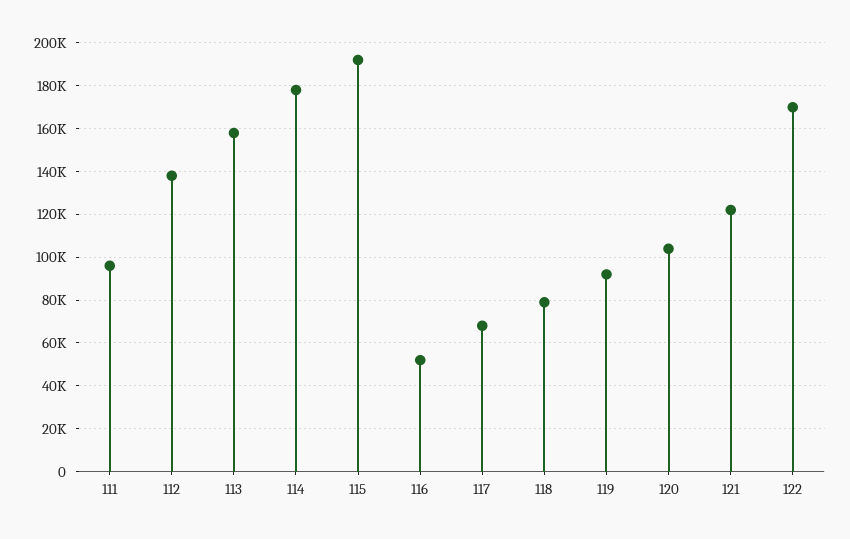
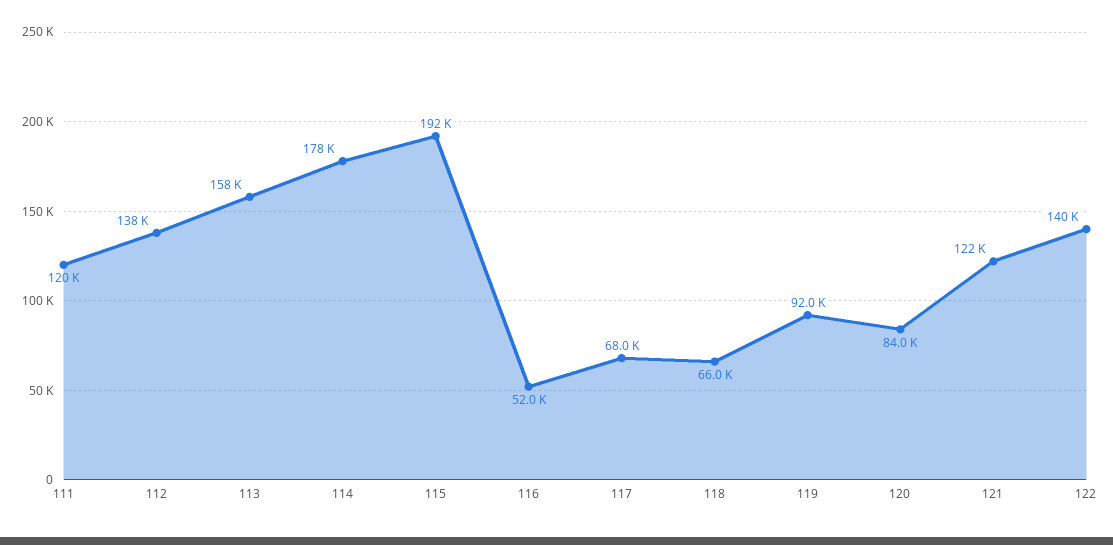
  {
-   "111": 95000,
+   "111": 120000,
    "112": 138000,
    "113": 158000,
    "114": 178000,
    "115": 192000,
    "116": 52000,
    "117": 68000,
-   "118": 80000,
+   "118": 66000,
    "119": 92000,
-   "120": 105000,
+   "120": 84000,
    "121": 122000,
-   "122": 170000
+   "122": 140000
  }

